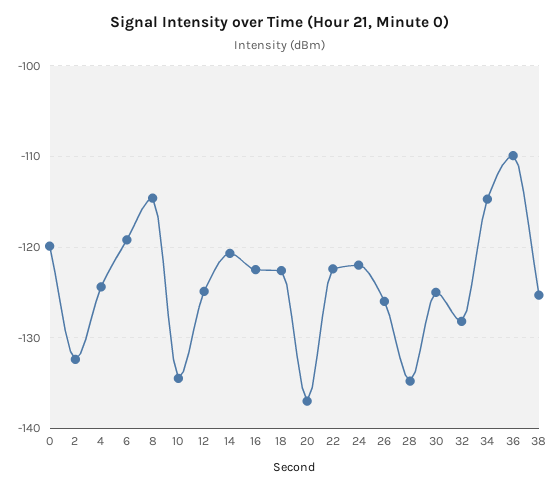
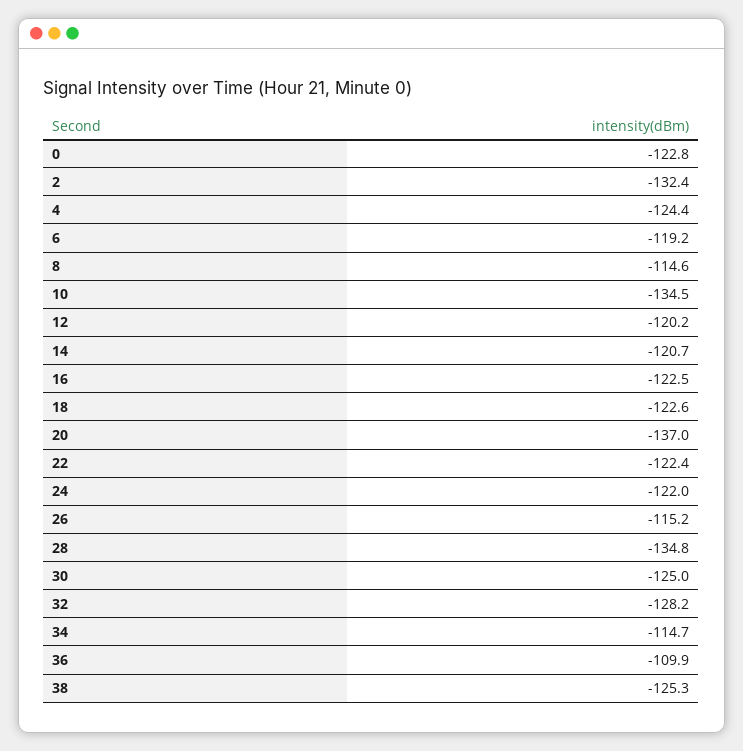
  {
-   "0": -120,
+   "0": -122.8,
    "2": -132.4,
    "4": -124.4,
    "6": -119.2,
    "8": -114.6,
    "10": -134.5,
-   "12": -125,
+   "12": -120.2,
    "14": -120.7,
    "16": -122.5,
    "18": -122.6,
    "20": -137,
    "22": -122.4,
    "24": -122,
-   "26": -126,
+   "26": -115.2,
    "28": -134.8,
    "30": -125,
    "32": -128.2,
    "34": -114.7,
    "36": -109.9,
    "38": -125.3
  }

